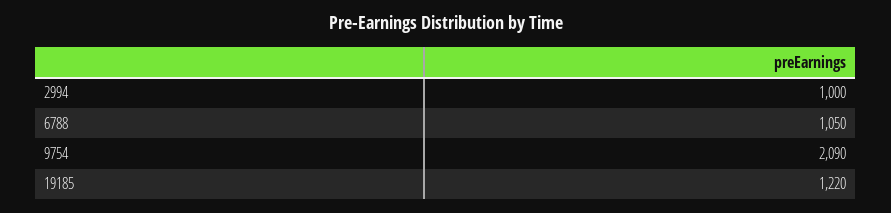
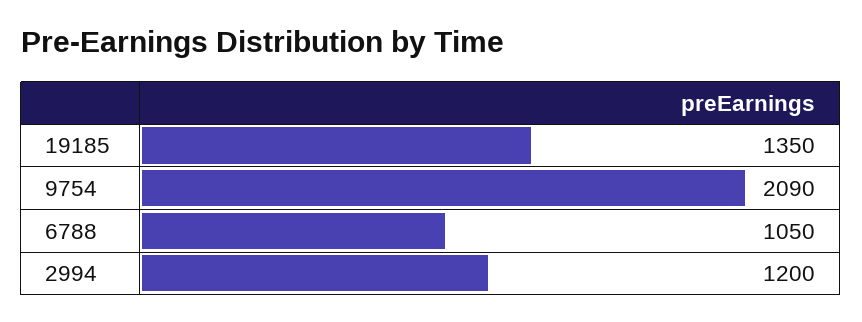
  {
-   "2994": 1000,
+   "2994": 1200,
    "6788": 1050,
    "9754": 2090,
-   "19185": 1220
+   "19185": 1350
  }

